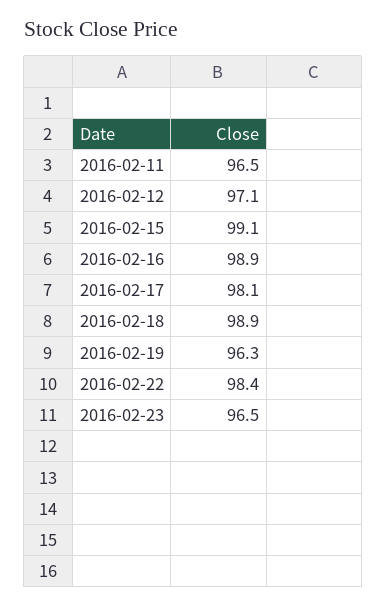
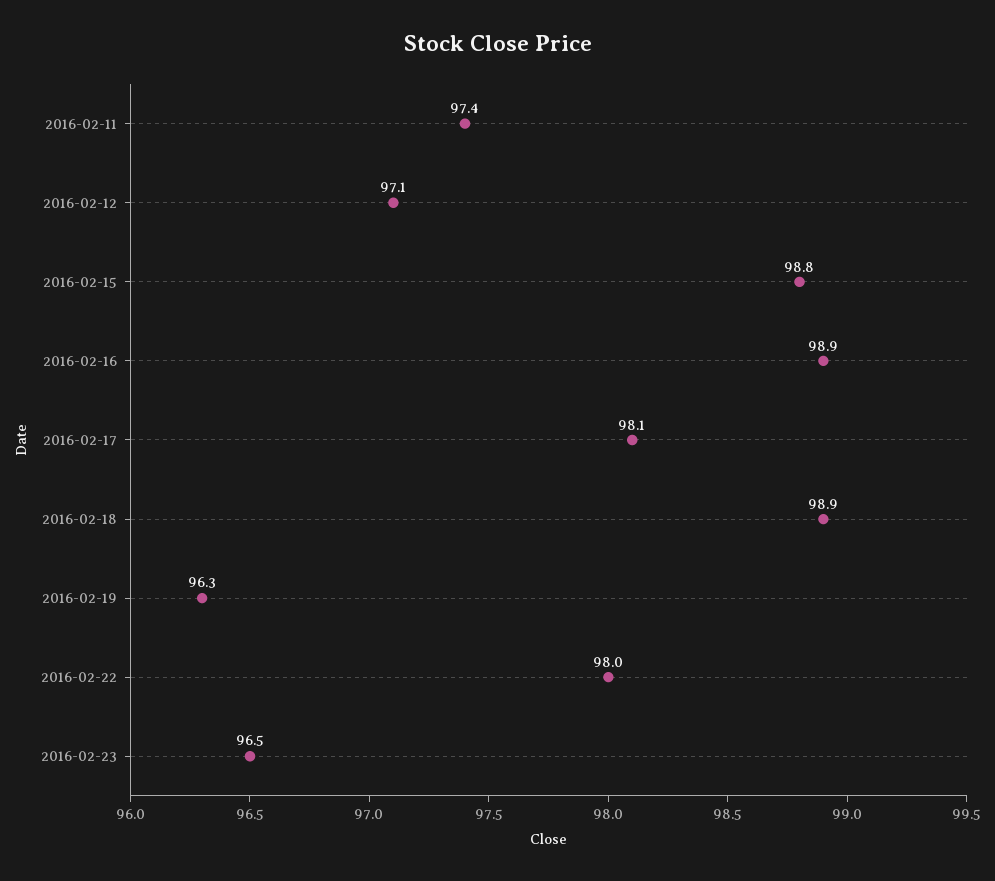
  {
-   "2016-02-11": 96.5,
+   "2016-02-11": 97.4,
    "2016-02-12": 97.1,
-   "2016-02-15": 99.1,
+   "2016-02-15": 98.8,
    "2016-02-16": 98.9,
    "2016-02-17": 98.1,
    "2016-02-18": 98.9,
    "2016-02-19": 96.3,
-   "2016-02-22": 98.4,
+   "2016-02-22": 98,
    "2016-02-23": 96.5
  }

